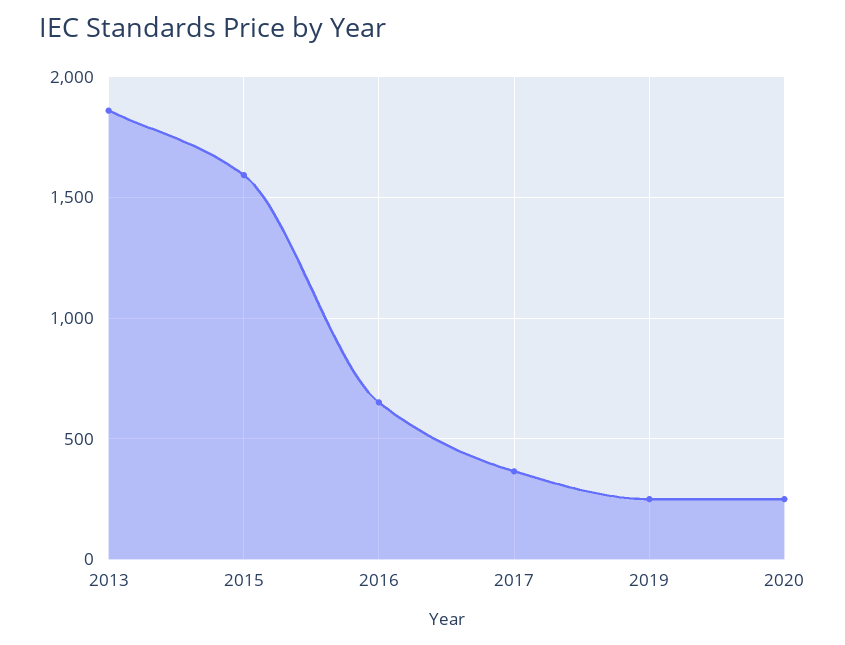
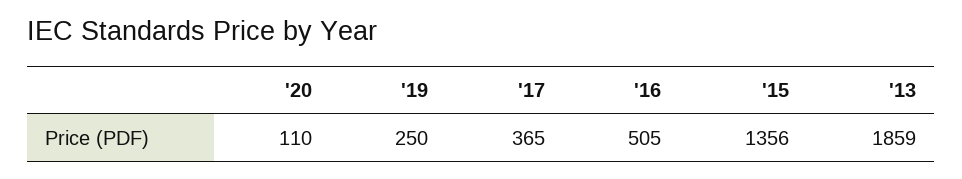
  {
    "2013": 1859,
-   "2015": 1600,
+   "2015": 1356,
-   "2016": 650,
+   "2016": 505,
    "2017": 365,
    "2019": 250,
-   "2020": 250
+   "2020": 110
  }

